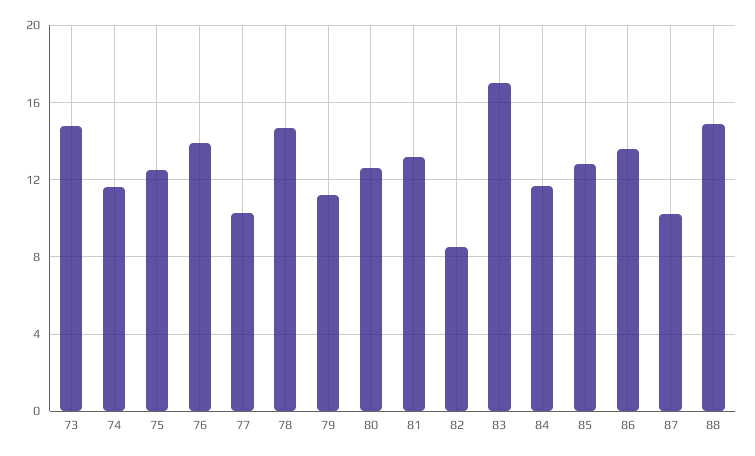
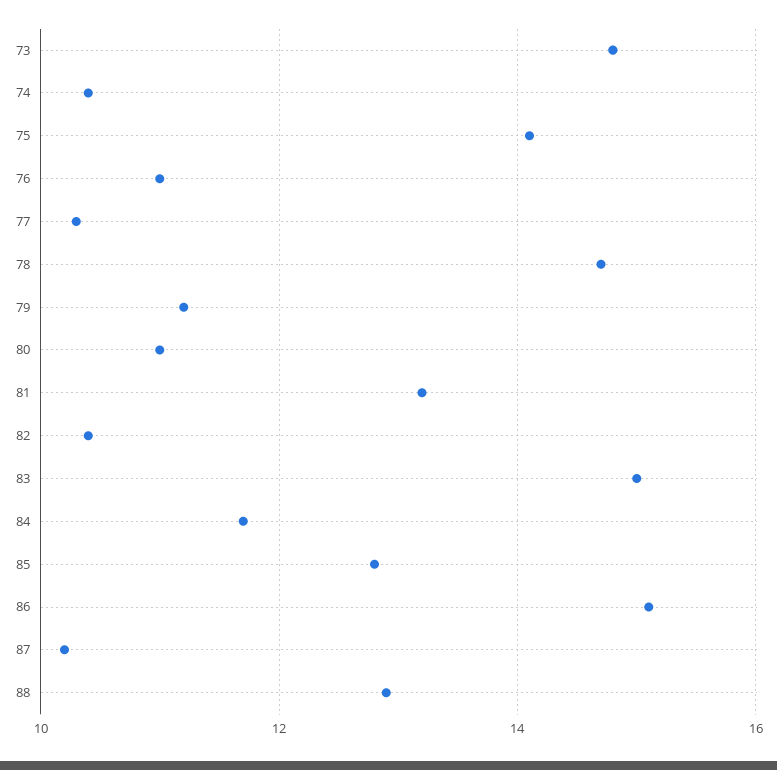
  {
    "73": 15,
-   "74": 11.5,
+   "74": 10.5,
-   "75": 12.5,
+   "75": 14,
-   "76": 14,
+   "76": 11,
    "77": 10.5,
    "78": 14.5,
    "79": 11,
-   "80": 12.5,
+   "80": 11,
    "81": 13,
-   "82": 8.5,
+   "82": 10.5,
-   "83": 17,
+   "83": 15,
    "84": 11.5,
    "85": 13,
-   "86": 13.5,
+   "86": 15,
    "87": 10,
-   "88": 15
+   "88": 13
  }

